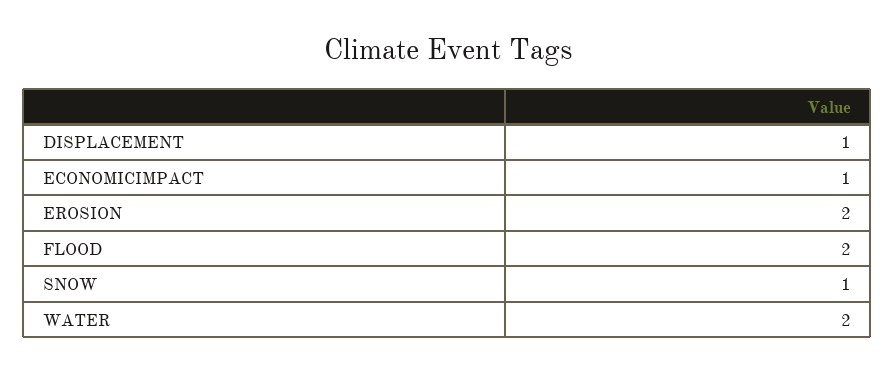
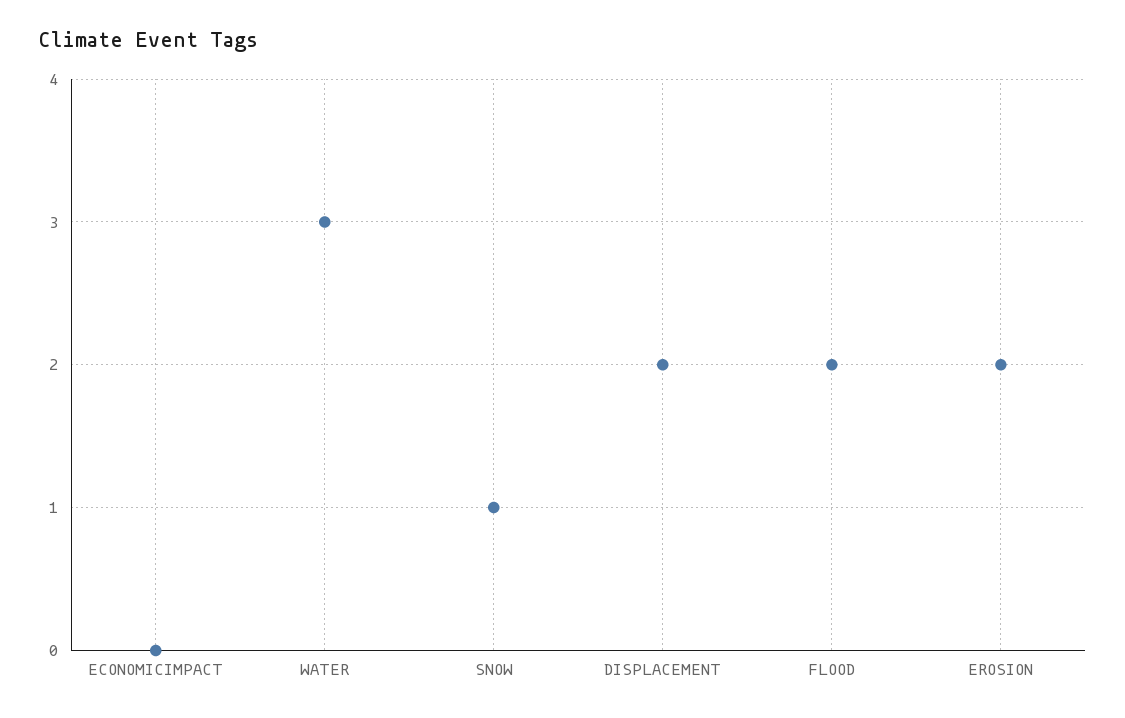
  {
-   "DISPLACEMENT": 1,
+   "DISPLACEMENT": 2,
-   "ECONOMICIMPACT": 1,
+   "ECONOMICIMPACT": 0,
    "EROSION": 2,
    "FLOOD": 2,
    "SNOW": 1,
-   "WATER": 2
+   "WATER": 3
  }

